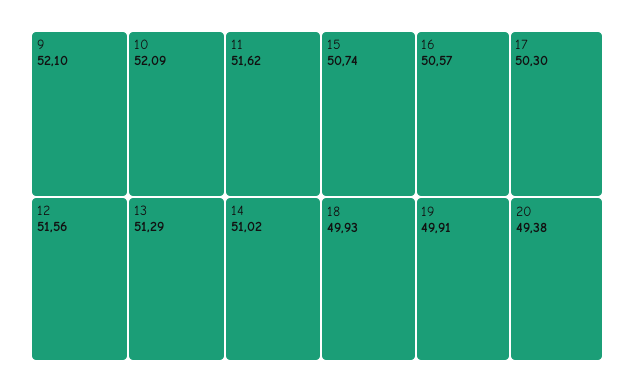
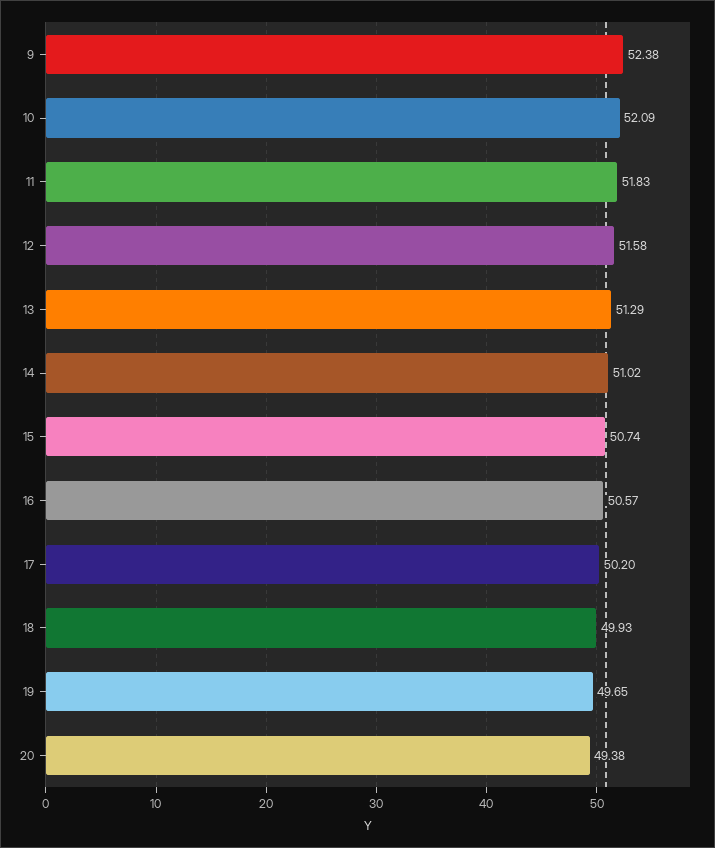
  {
-   "9": 52.1,
+   "9": 52.38,
    "10": 52.09,
-   "11": 51.62,
+   "11": 51.83,
-   "12": 51.56,
+   "12": 51.58,
    "13": 51.29,
    "14": 51.02,
    "15": 50.74,
    "16": 50.57,
-   "17": 50.3,
+   "17": 50.2,
    "18": 49.93,
-   "19": 49.91,
+   "19": 49.65,
    "20": 49.38
  }

